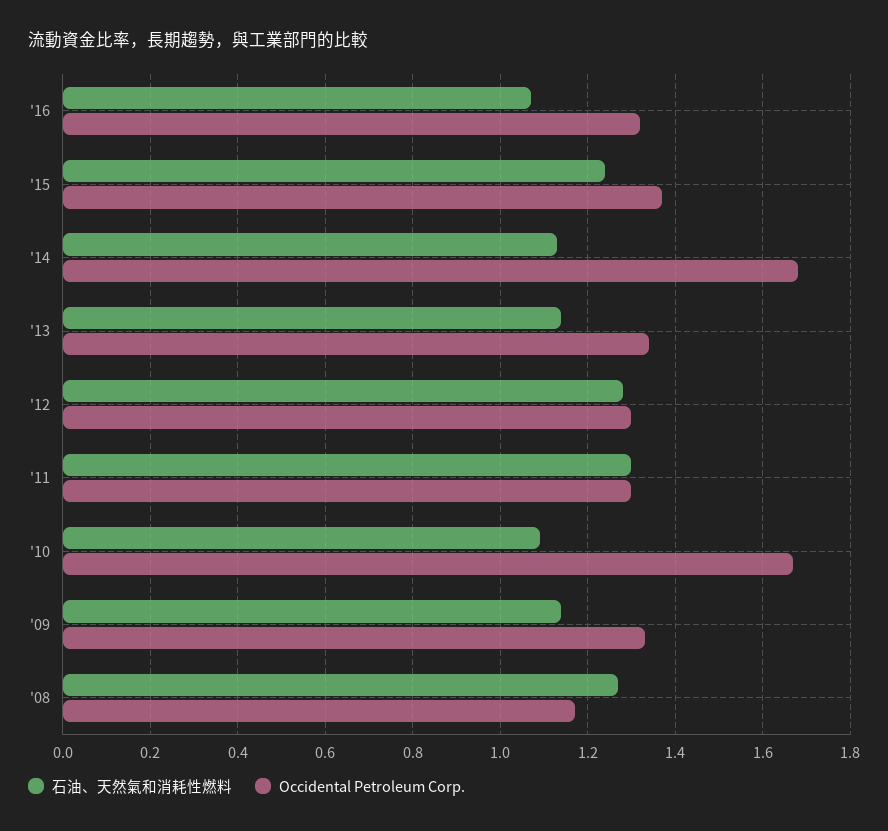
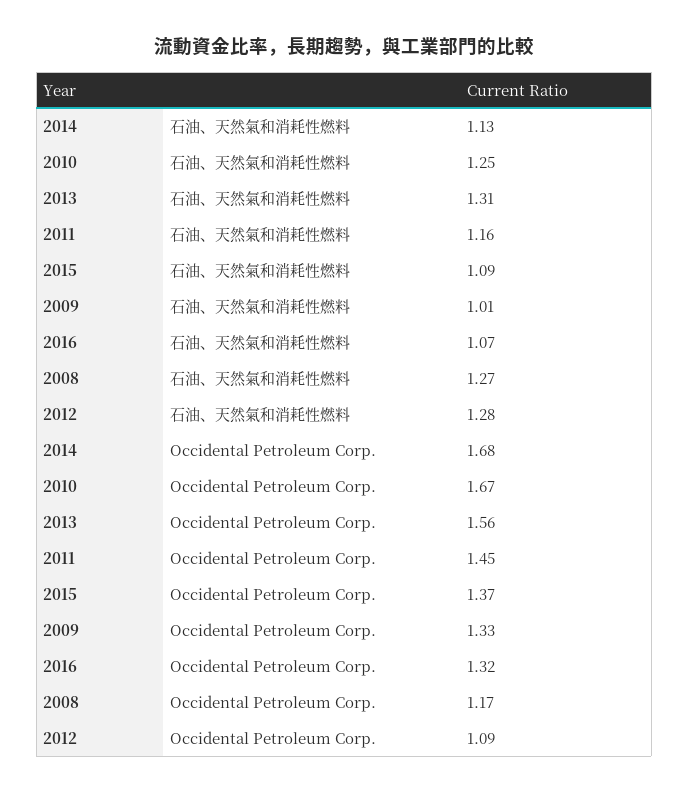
  {
    "石油、天然氣和消耗性燃料": {
      "'16": 1.07,
-     "'15": 1.25,
+     "'15": 1.09,
      "'14": 1.13,
-     "'13": 1.15,
+     "'13": 1.31,
      "'12": 1.28,
-     "'11": 1.3,
+     "'11": 1.16,
-     "'10": 1.1,
+     "'10": 1.25,
-     "'09": 1.15,
+     "'09": 1.01,
      "'08": 1.27
    },
    "Occidental Petroleum Corp.": {
      "'16": 1.32,
      "'15": 1.37,
      "'14": 1.68,
-     "'13": 1.35,
+     "'13": 1.56,
-     "'12": 1.3,
+     "'12": 1.09,
-     "'11": 1.3,
+     "'11": 1.45,
      "'10": 1.67,
      "'09": 1.33,
      "'08": 1.17
    }
  }

